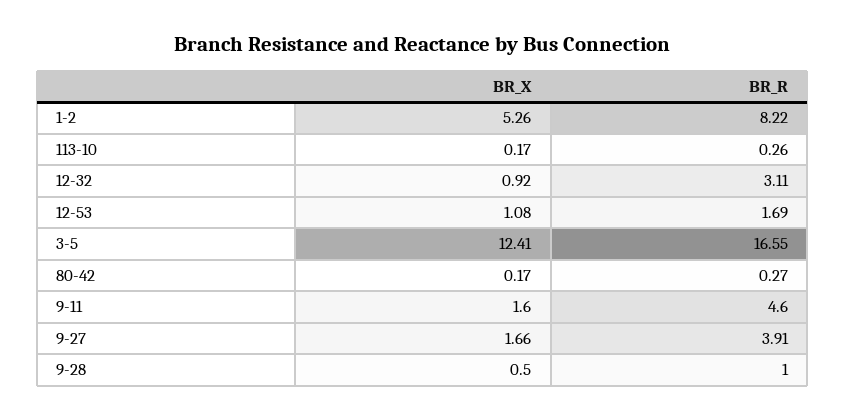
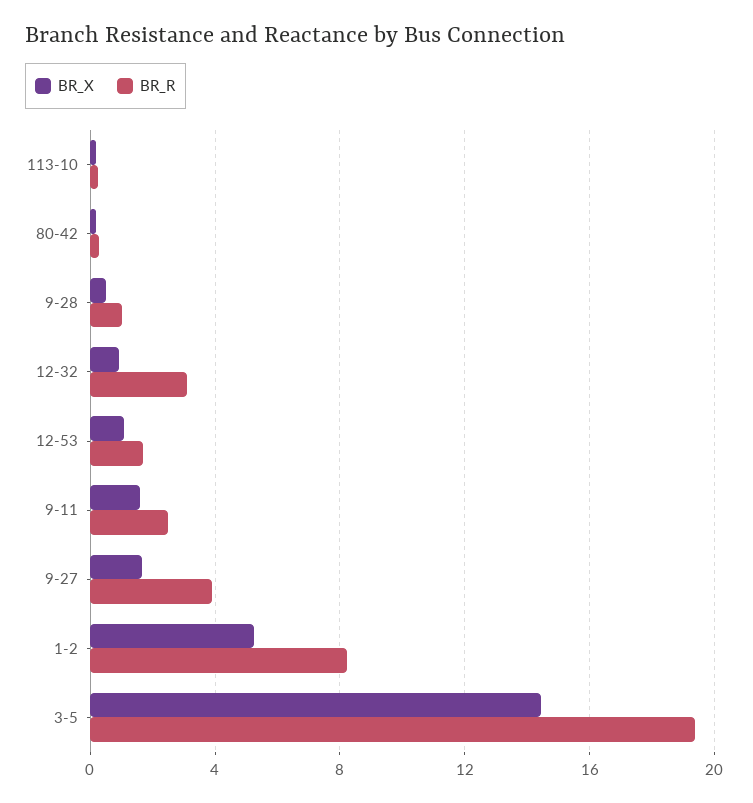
  {
    "BR_X": {
      "1-2": 5.26,
      "113-10": 0.17,
      "12-32": 0.92,
      "12-53": 1.08,
-     "3-5": 12.41,
+     "3-5": 14.5,
      "80-42": 0.17,
      "9-11": 1.6,
      "9-27": 1.66,
      "9-28": 0.5
    },
    "BR_R": {
      "1-2": 8.22,
      "113-10": 0.26,
      "12-32": 3.11,
      "12-53": 1.69,
-     "3-5": 16.55,
+     "3-5": 19.5,
      "80-42": 0.27,
-     "9-11": 4.6,
+     "9-11": 2.5,
      "9-27": 3.91,
      "9-28": 1
    }
  }

